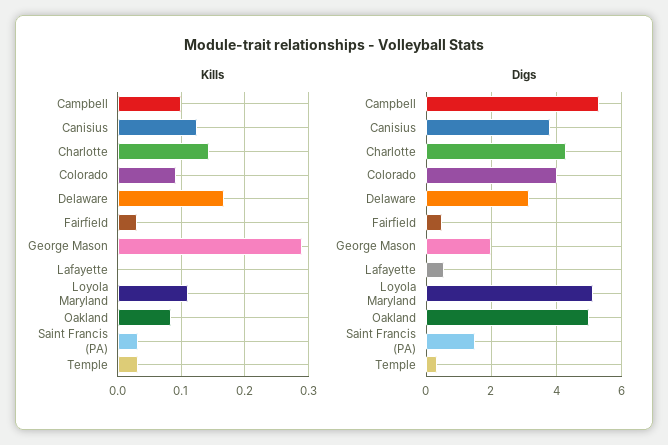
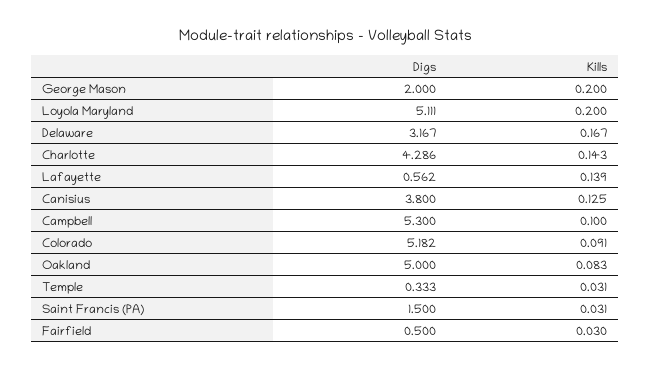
  {
    "Kills": {
      "Campbell": 0.1,
      "Canisius": 0.125,
      "Charlotte": 0.143,
      "Colorado": 0.091,
      "Delaware": 0.167,
      "Fairfield": 0.03,
-     "George Mason": 0.29,
+     "George Mason": 0.2,
-     "Lafayette": 0,
+     "Lafayette": 0.139,
-     "Loyola Maryland": 0.11,
+     "Loyola Maryland": 0.2,
      "Oakland": 0.083,
      "Saint Francis (PA)": 0.031,
      "Temple": 0.031
    },
    "Digs": {
      "Campbell": 5.3,
      "Canisius": 3.8,
      "Charlotte": 4.286,
-     "Colorado": 4,
+     "Colorado": 5.182,
      "Delaware": 3.167,
      "Fairfield": 0.5,
      "George Mason": 2,
      "Lafayette": 0.562,
      "Loyola Maryland": 5.111,
      "Oakland": 5,
      "Saint Francis (PA)": 1.5,
      "Temple": 0.333
    }
  }

